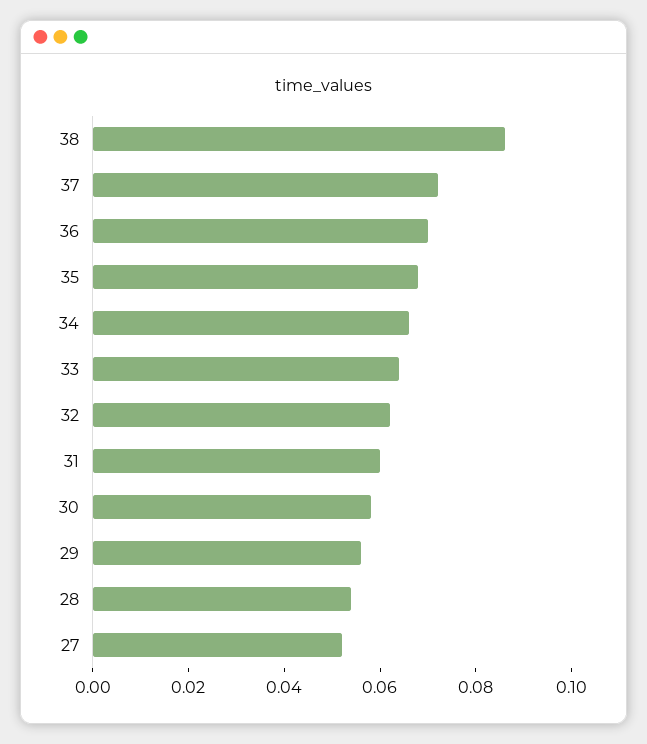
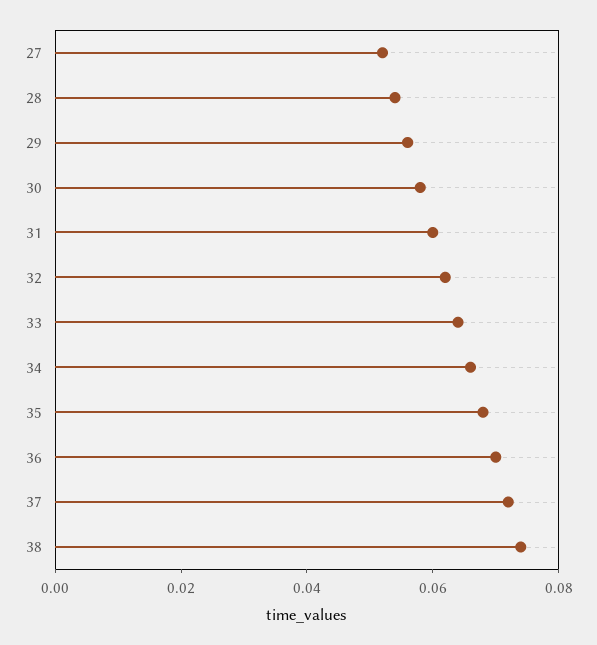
  {
-   "38": 0.085,
+   "38": 0.075,
    "37": 0.07,
    "36": 0.07,
    "35": 0.07,
    "34": 0.065,
    "33": 0.065,
    "32": 0.06,
    "31": 0.06,
    "30": 0.06,
    "29": 0.055,
    "28": 0.055,
    "27": 0.05
  }

